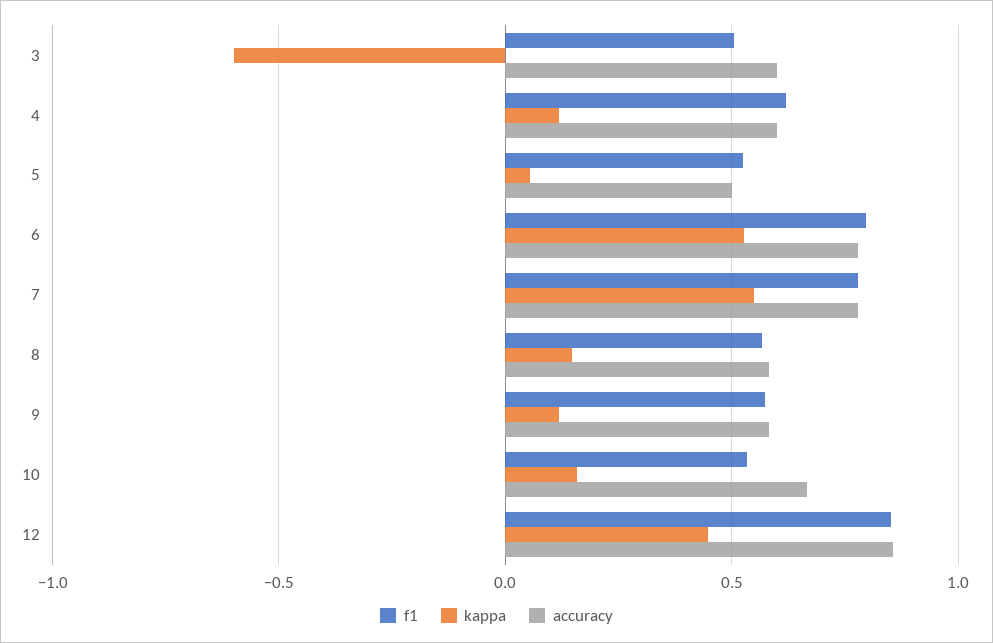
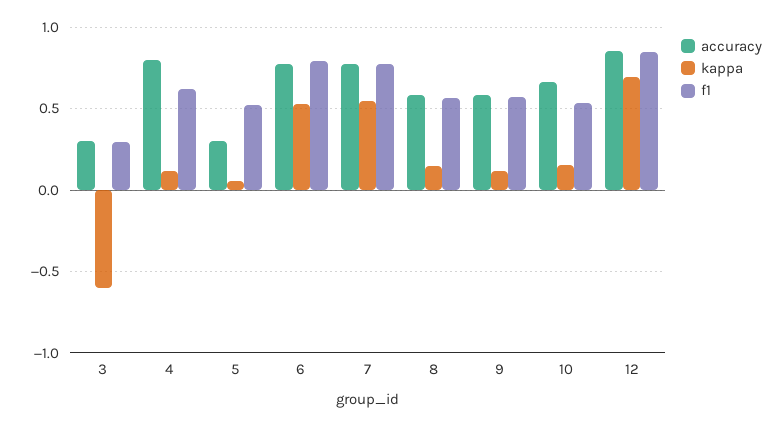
  {
    "f1": {
-     "3": 0.5,
+     "3": 0.3,
      "4": 0.6,
      "5": 0.55,
      "6": 0.8,
      "7": 0.8,
      "8": 0.55,
      "9": 0.55,
      "10": 0.55,
      "12": 0.85
    },
    "kappa": {
      "3": -0.6,
      "4": 0.1,
      "5": 0.05,
      "6": 0.55,
      "7": 0.55,
      "8": 0.15,
      "9": 0.1,
      "10": 0.15,
-     "12": 0.45
+     "12": 0.7
    },
    "accuracy": {
-     "3": 0.6,
+     "3": 0.3,
-     "4": 0.6,
+     "4": 0.8,
-     "5": 0.5,
+     "5": 0.3,
      "6": 0.8,
      "7": 0.8,
      "8": 0.6,
      "9": 0.6,
      "10": 0.65,
      "12": 0.85
    }
  }

